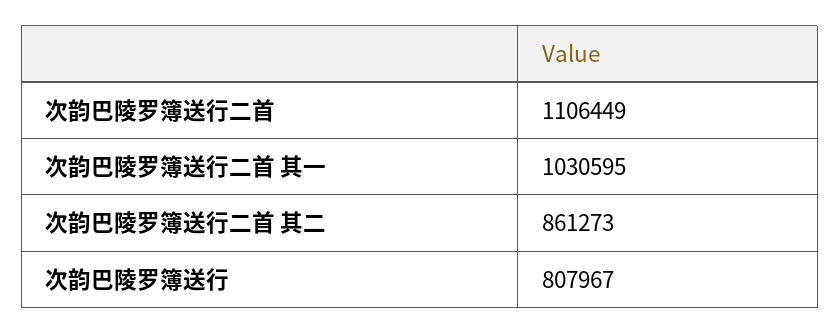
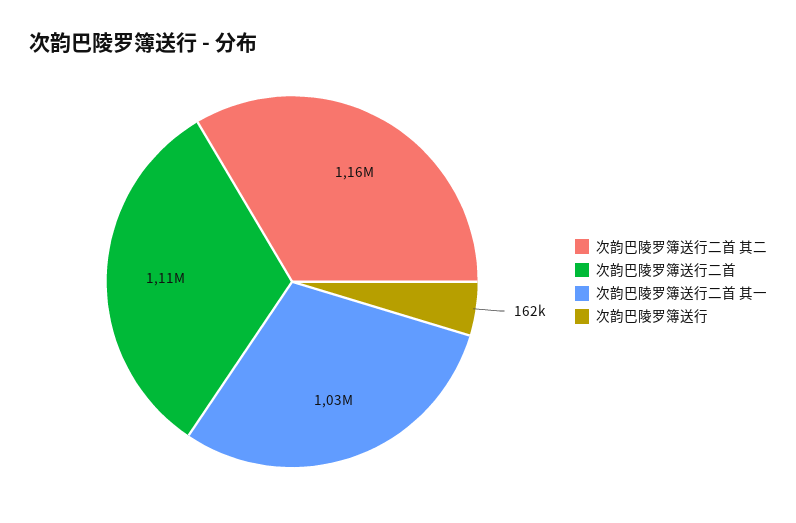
  {
    "次韵巴陵罗簿送行二首": 1106449,
    "次韵巴陵罗簿送行二首 其一": 1030595,
-   "次韵巴陵罗簿送行二首 其二": 861273,
+   "次韵巴陵罗簿送行二首 其二": 1160000,
-   "次韵巴陵罗簿送行": 807967
+   "次韵巴陵罗簿送行": 162000
  }

